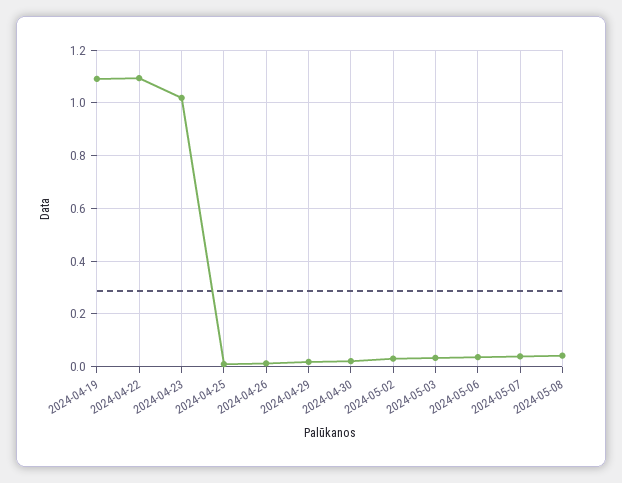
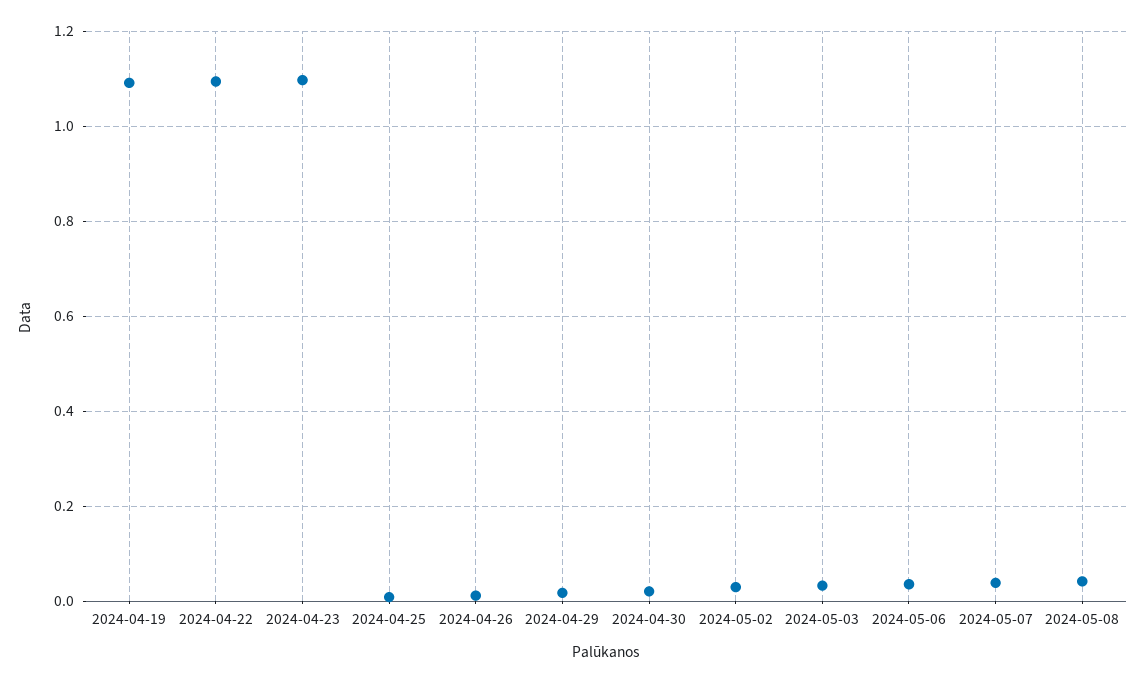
  {
    "2024-04-19": 1.1,
    "2024-04-22": 1.1,
-   "2024-04-23": 1.025,
+   "2024-04-23": 1.1,
    "2024-04-25": 0,
    "2024-04-26": 0.02,
    "2024-04-29": 0.02,
    "2024-04-30": 0.02,
    "2024-05-02": 0.04,
    "2024-05-03": 0.04,
    "2024-05-06": 0.04,
    "2024-05-07": 0.04,
    "2024-05-08": 0.04
  }

